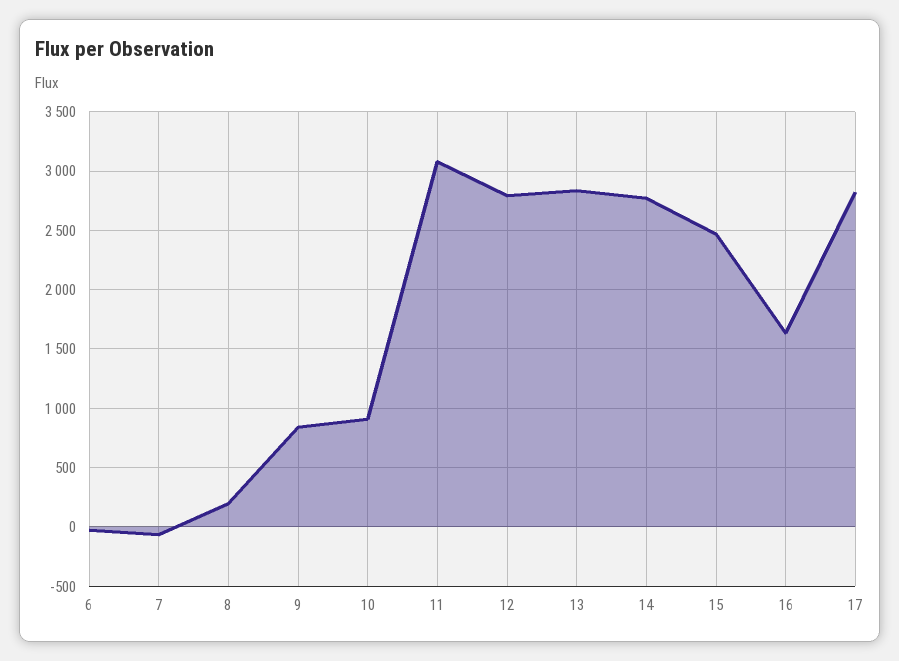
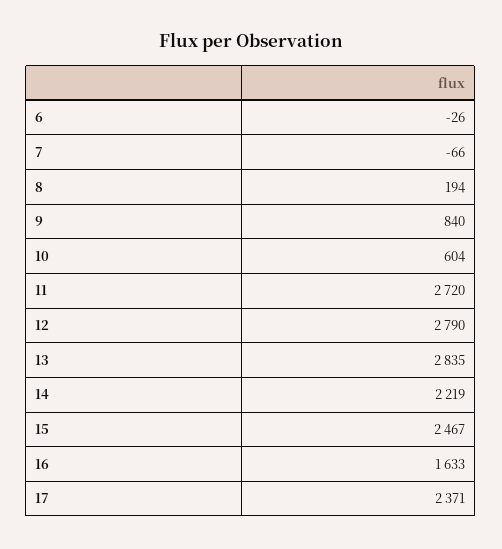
  {
    "6": -26,
    "7": -66,
    "8": 194,
    "9": 840,
-   "10": 900,
+   "10": 604,
-   "11": 3100,
+   "11": 2720,
    "12": 2790,
    "13": 2835,
-   "14": 2800,
+   "14": 2219,
    "15": 2467,
    "16": 1633,
-   "17": 2800
+   "17": 2371
  }

